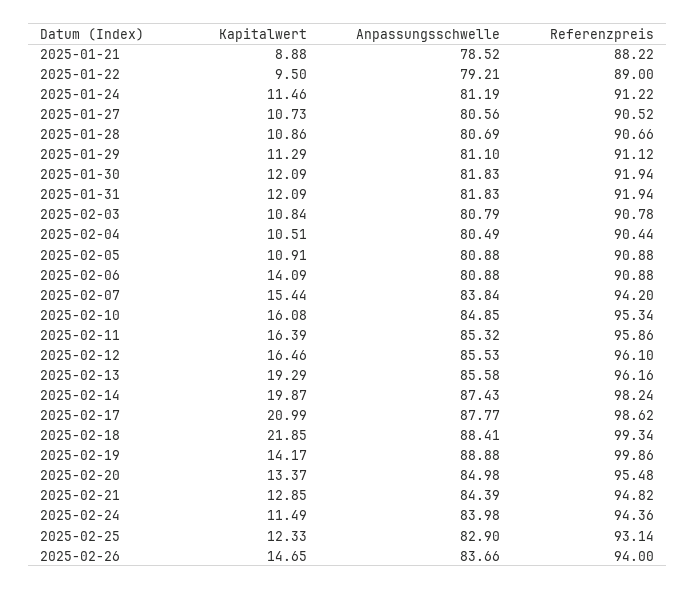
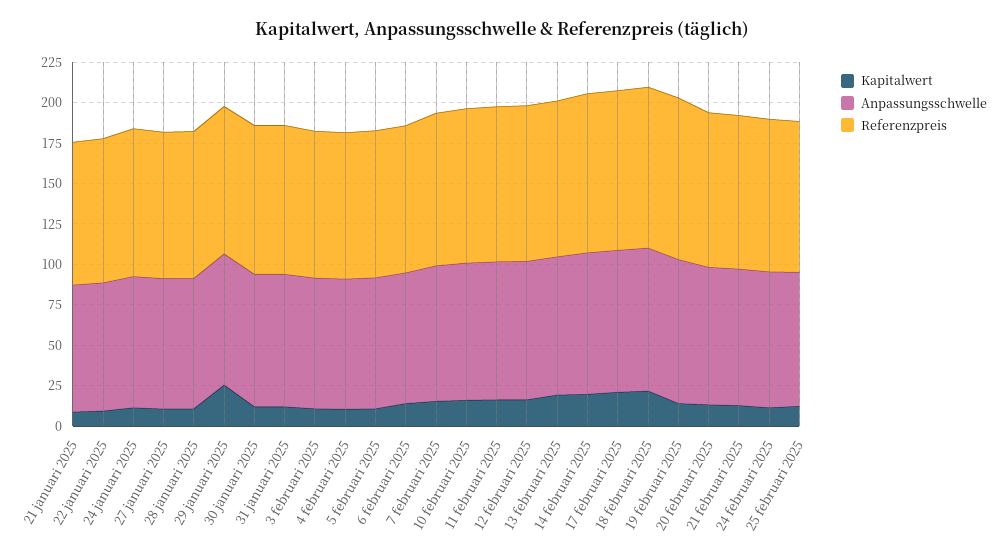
  {
    "Kapitalwert": {
      "2025-01-21": 8.88,
      "2025-01-22": 9.5,
      "2025-01-24": 11.46,
      "2025-01-27": 10.73,
      "2025-01-28": 10.86,
-     "2025-01-29": 11.29,
+     "2025-01-29": 25,
      "2025-01-30": 12.09,
      "2025-01-31": 12.09,
      "2025-02-03": 10.84,
      "2025-02-04": 10.51,
      "2025-02-05": 10.91,
      "2025-02-06": 14.09,
      "2025-02-07": 15.44,
      "2025-02-10": 16.08,
      "2025-02-11": 16.39,
      "2025-02-12": 16.46,
      "2025-02-13": 19.29,
      "2025-02-14": 19.87,
      "2025-02-17": 20.99,
      "2025-02-18": 21.85,
      "2025-02-19": 14.17,
      "2025-02-20": 13.37,
      "2025-02-21": 12.85,
      "2025-02-24": 11.49,
-     "2025-02-25": 12.33,
+     "2025-02-25": 12.33
-     "2025-02-26": 14.65
    },
    "Anpassungsschwelle": {
      "2025-01-21": 78.52,
      "2025-01-22": 79.21,
      "2025-01-24": 81.19,
      "2025-01-27": 80.56,
      "2025-01-28": 80.69,
      "2025-01-29": 81.1,
      "2025-01-30": 81.83,
      "2025-01-31": 81.83,
      "2025-02-03": 80.79,
      "2025-02-04": 80.49,
      "2025-02-05": 80.88,
      "2025-02-06": 80.88,
      "2025-02-07": 83.84,
      "2025-02-10": 84.85,
      "2025-02-11": 85.32,
      "2025-02-12": 85.53,
      "2025-02-13": 85.58,
      "2025-02-14": 87.43,
      "2025-02-17": 87.77,
      "2025-02-18": 88.41,
      "2025-02-19": 88.88,
      "2025-02-20": 84.98,
      "2025-02-21": 84.39,
      "2025-02-24": 83.98,
-     "2025-02-25": 82.9,
+     "2025-02-25": 82.9
-     "2025-02-26": 83.66
    },
    "Referenzpreis": {
      "2025-01-21": 88.22,
      "2025-01-22": 89,
      "2025-01-24": 91.22,
      "2025-01-27": 90.52,
      "2025-01-28": 90.66,
      "2025-01-29": 91.12,
      "2025-01-30": 91.94,
      "2025-01-31": 91.94,
      "2025-02-03": 90.78,
      "2025-02-04": 90.44,
      "2025-02-05": 90.88,
      "2025-02-06": 90.88,
      "2025-02-07": 94.2,
      "2025-02-10": 95.34,
      "2025-02-11": 95.86,
      "2025-02-12": 96.1,
      "2025-02-13": 96.16,
      "2025-02-14": 98.24,
      "2025-02-17": 98.62,
      "2025-02-18": 99.34,
      "2025-02-19": 99.86,
      "2025-02-20": 95.48,
      "2025-02-21": 94.82,
      "2025-02-24": 94.36,
-     "2025-02-25": 93.14,
+     "2025-02-25": 93.14
-     "2025-02-26": 94
    }
  }

